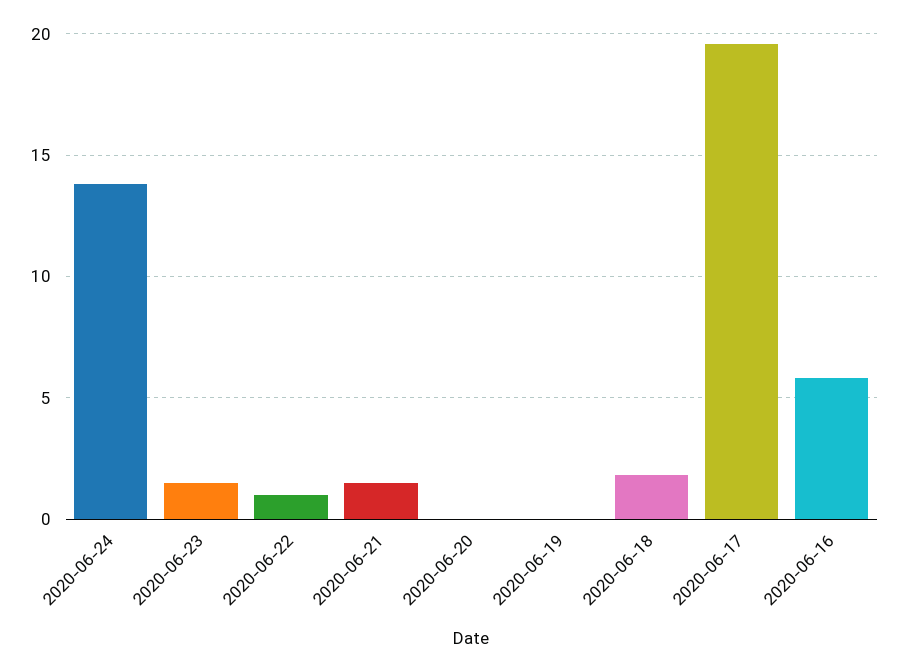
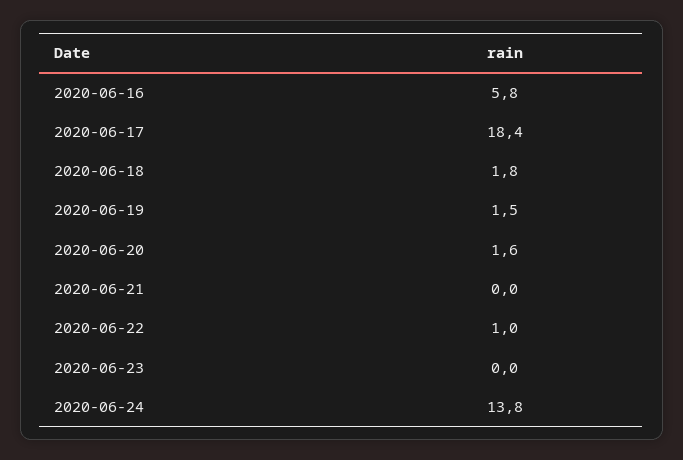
  {
    "2020-06-24": 13.8,
-   "2020-06-23": 1.5,
+   "2020-06-23": 0,
    "2020-06-22": 1,
-   "2020-06-21": 1.5,
+   "2020-06-21": 0,
-   "2020-06-20": 0,
+   "2020-06-20": 1.6,
-   "2020-06-19": 0,
+   "2020-06-19": 1.5,
    "2020-06-18": 1.8,
-   "2020-06-17": 19.5,
+   "2020-06-17": 18.4,
    "2020-06-16": 5.8
  }

